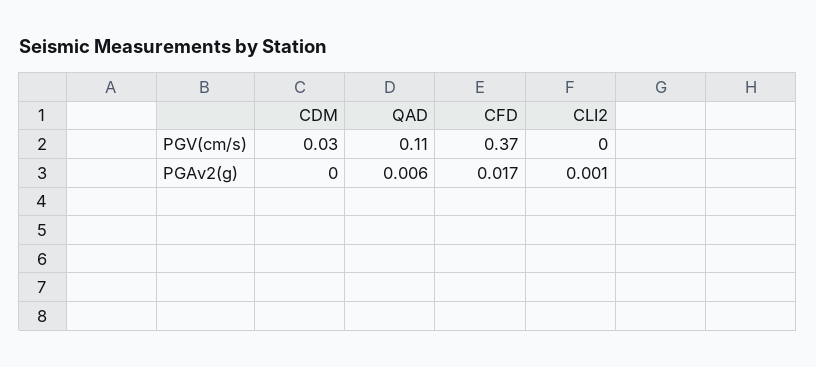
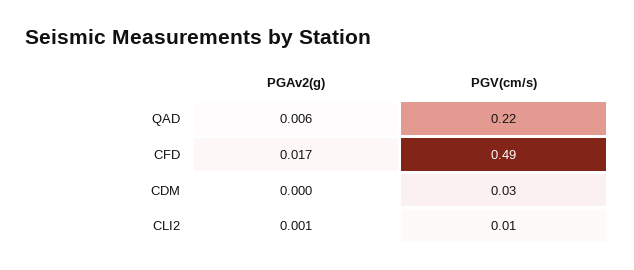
  {
    "CDM": {
      "PGV(cm/s)": 0.03,
      "PGAv2(g)": 0
    },
    "QAD": {
-     "PGV(cm/s)": 0.11,
+     "PGV(cm/s)": 0.22,
      "PGAv2(g)": 0.006
    },
    "CFD": {
-     "PGV(cm/s)": 0.37,
+     "PGV(cm/s)": 0.49,
      "PGAv2(g)": 0.017
    },
    "CLI2": {
-     "PGV(cm/s)": 0,
+     "PGV(cm/s)": 0.01,
      "PGAv2(g)": 0.001
    }
  }

